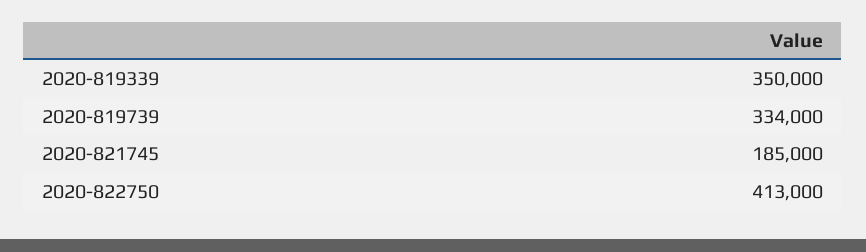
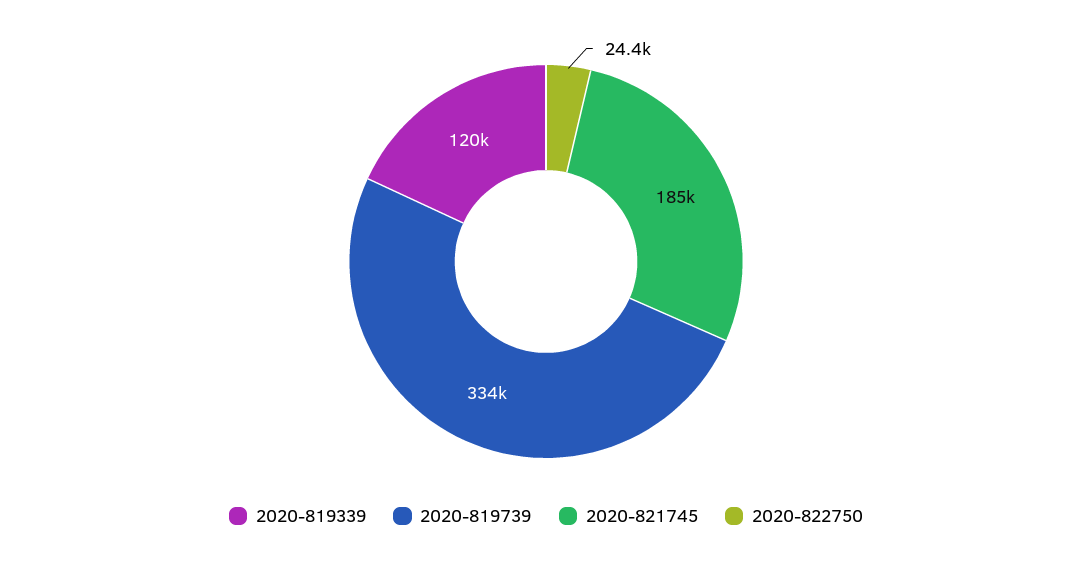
  {
-   "2020-819339": 350000,
+   "2020-819339": 120000,
    "2020-819739": 334000,
    "2020-821745": 185000,
-   "2020-822750": 413000
+   "2020-822750": 24400
  }

